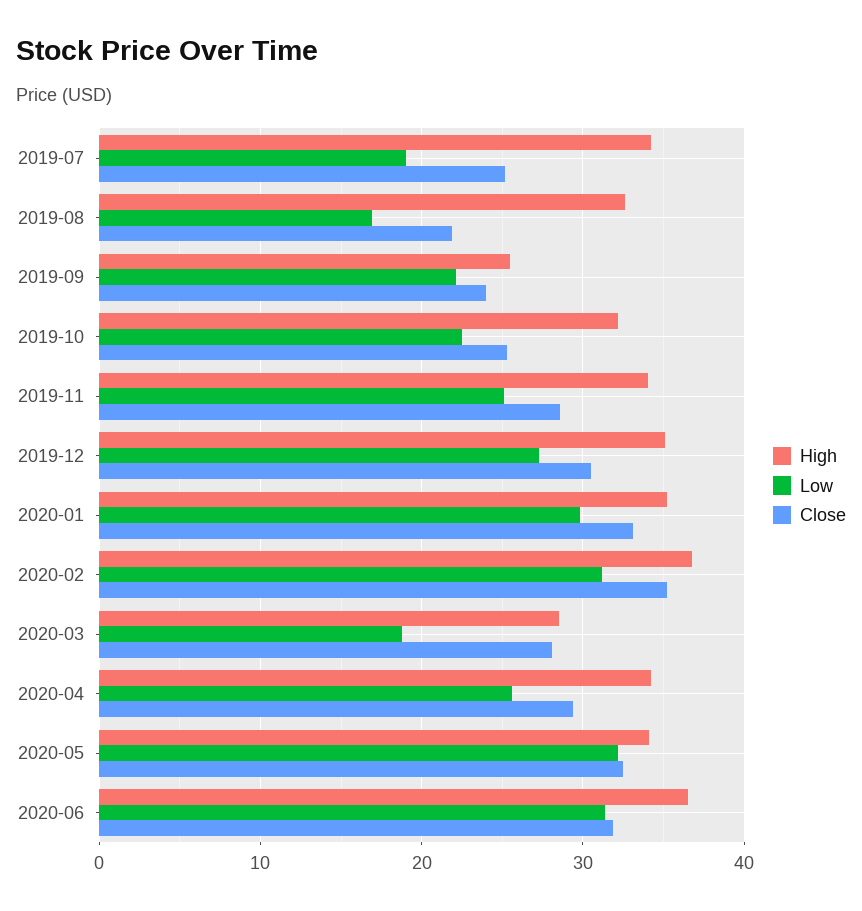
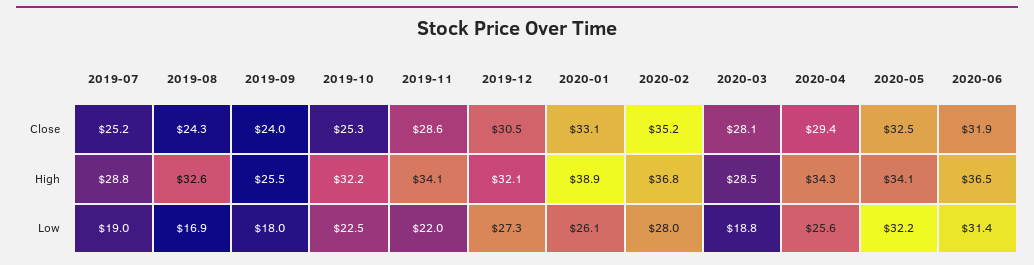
  {
    "High": {
-     "2019-07": 34,
+     "2019-07": 28.8,
      "2019-08": 32.6,
      "2019-09": 25.5,
      "2019-10": 32.2,
      "2019-11": 34.1,
-     "2019-12": 35,
+     "2019-12": 32.1,
-     "2020-01": 35,
+     "2020-01": 38.9,
      "2020-02": 36.8,
      "2020-03": 28.5,
      "2020-04": 34.3,
      "2020-05": 34.1,
      "2020-06": 36.5
    },
    "Low": {
      "2019-07": 19,
      "2019-08": 16.9,
-     "2019-09": 22,
+     "2019-09": 18,
      "2019-10": 22.5,
-     "2019-11": 25,
+     "2019-11": 22,
      "2019-12": 27.3,
-     "2020-01": 30,
+     "2020-01": 26.1,
-     "2020-02": 31,
+     "2020-02": 28,
      "2020-03": 18.8,
      "2020-04": 25.6,
      "2020-05": 32.2,
      "2020-06": 31.4
    },
    "Close": {
      "2019-07": 25.2,
-     "2019-08": 22,
+     "2019-08": 24.3,
      "2019-09": 24,
      "2019-10": 25.3,
      "2019-11": 28.6,
      "2019-12": 30.5,
      "2020-01": 33.1,
      "2020-02": 35.2,
      "2020-03": 28.1,
      "2020-04": 29.4,
      "2020-05": 32.5,
      "2020-06": 31.9
    }
  }

